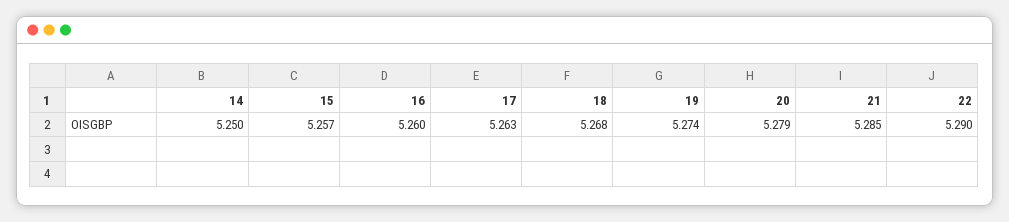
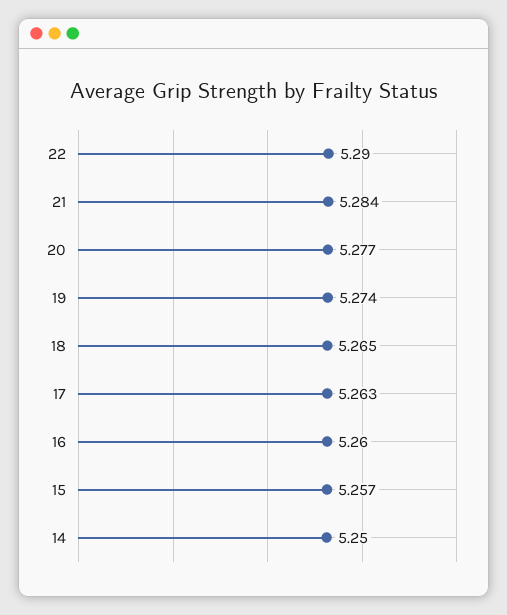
  {
    "14": 5.25,
    "15": 5.257,
    "16": 5.26,
    "17": 5.263,
-   "18": 5.268,
+   "18": 5.265,
    "19": 5.274,
-   "20": 5.279,
+   "20": 5.277,
-   "21": 5.285,
+   "21": 5.284,
    "22": 5.29
  }

